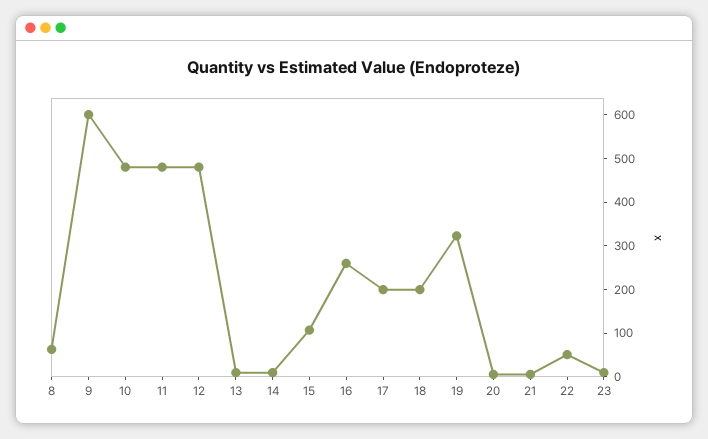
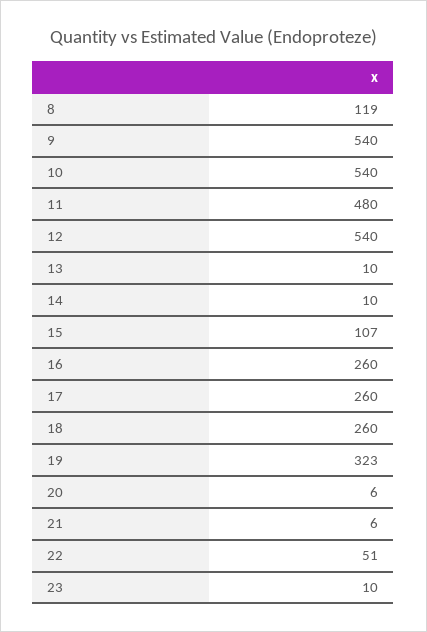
  {
-   "8": 60,
+   "8": 119,
-   "9": 600,
+   "9": 540,
-   "10": 480,
+   "10": 540,
    "11": 480,
-   "12": 480,
+   "12": 540,
    "13": 10,
    "14": 10,
    "15": 107,
    "16": 260,
-   "17": 200,
+   "17": 260,
-   "18": 200,
+   "18": 260,
    "19": 323,
    "20": 6,
    "21": 6,
    "22": 51,
    "23": 10
  }

